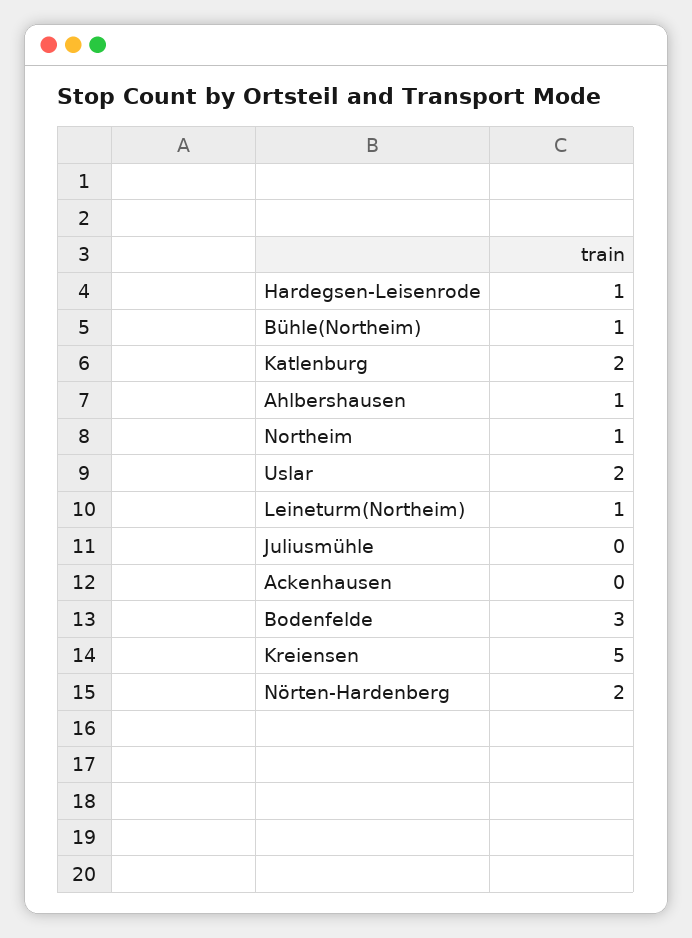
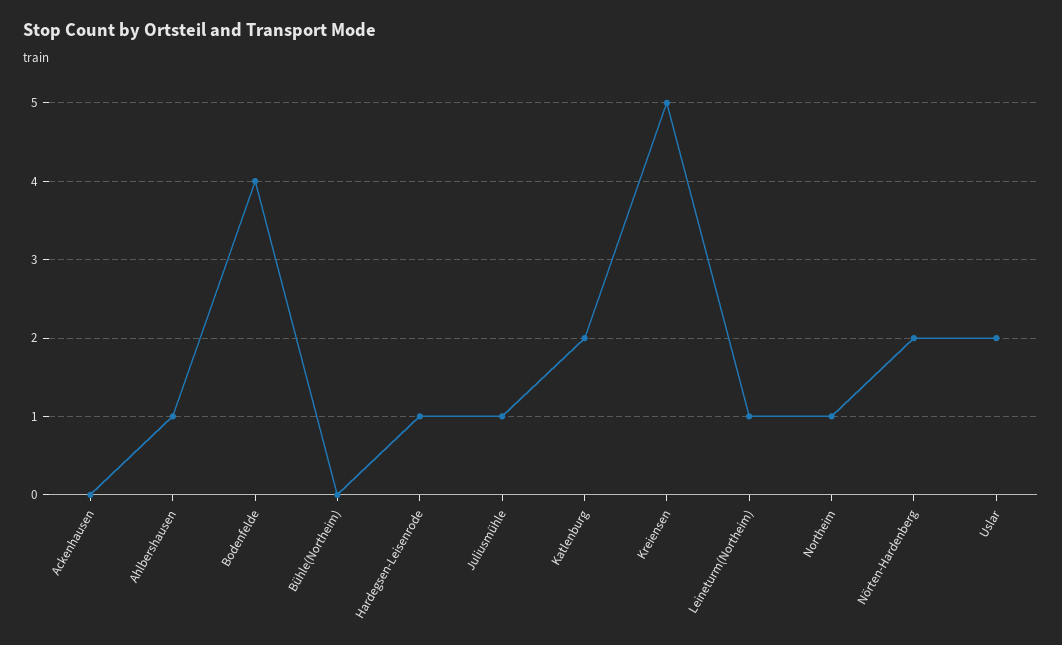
  {
    "Hardegsen-Leisenrode": 1,
-   "Bühle(Northeim)": 1,
+   "Bühle(Northeim)": 0,
    "Katlenburg": 2,
    "Ahlbershausen": 1,
    "Northeim": 1,
    "Uslar": 2,
    "Leineturm(Northeim)": 1,
-   "Juliusmühle": 0,
+   "Juliusmühle": 1,
    "Ackenhausen": 0,
-   "Bodenfelde": 3,
+   "Bodenfelde": 4,
    "Kreiensen": 5,
    "Nörten-Hardenberg": 2
  }

